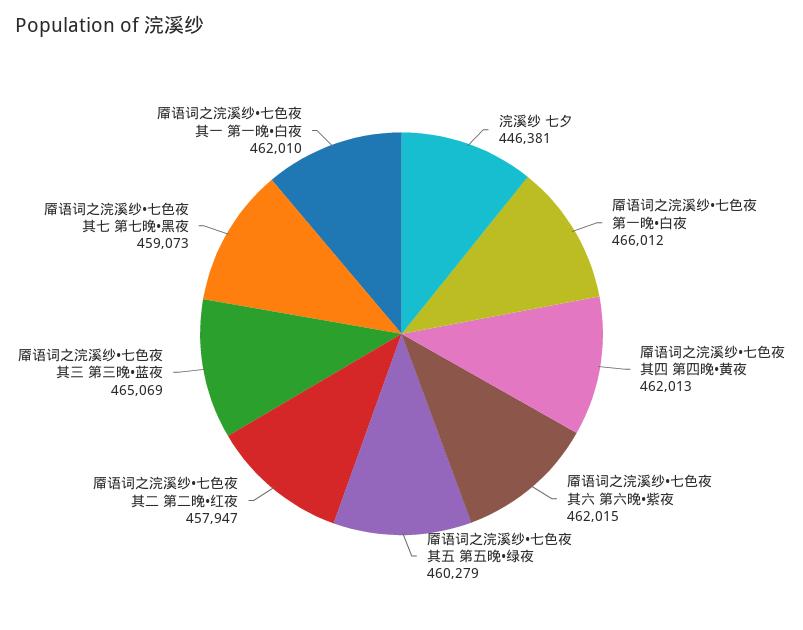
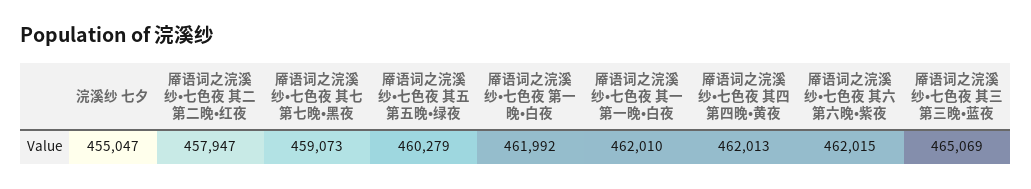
  {
-   "浣溪纱 七夕": 446381,
+   "浣溪纱 七夕": 455047,
-   "厣语词之浣溪纱•七色夜 第一晚•白夜": 466012,
+   "厣语词之浣溪纱•七色夜 第一晚•白夜": 461992,
    "厣语词之浣溪纱•七色夜 其四 第四晚•黄夜": 462013,
    "厣语词之浣溪纱•七色夜 其六 第六晚•紫夜": 462015,
    "厣语词之浣溪纱•七色夜 其五 第五晚•绿夜": 460279,
    "厣语词之浣溪纱•七色夜 其二 第二晚•红夜": 457947,
    "厣语词之浣溪纱•七色夜 其三 第三晚•蓝夜": 465069,
    "厣语词之浣溪纱•七色夜 其七 第七晚•黑夜": 459073,
    "厣语词之浣溪纱•七色夜 其一 第一晚•白夜": 462010
  }

